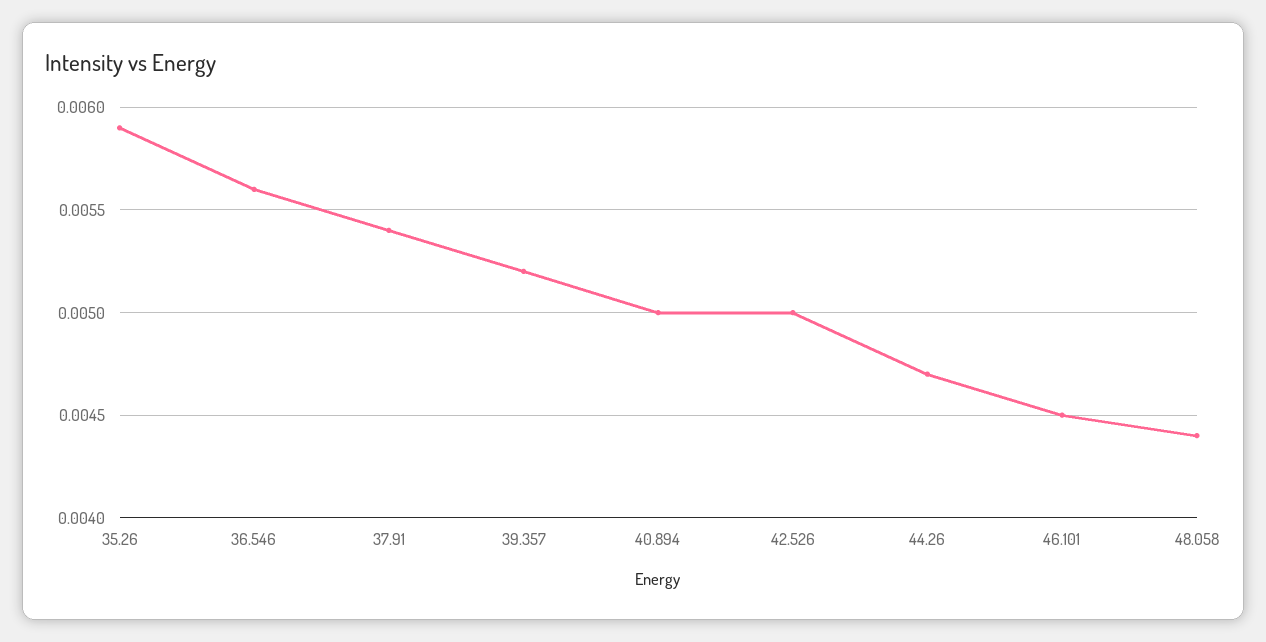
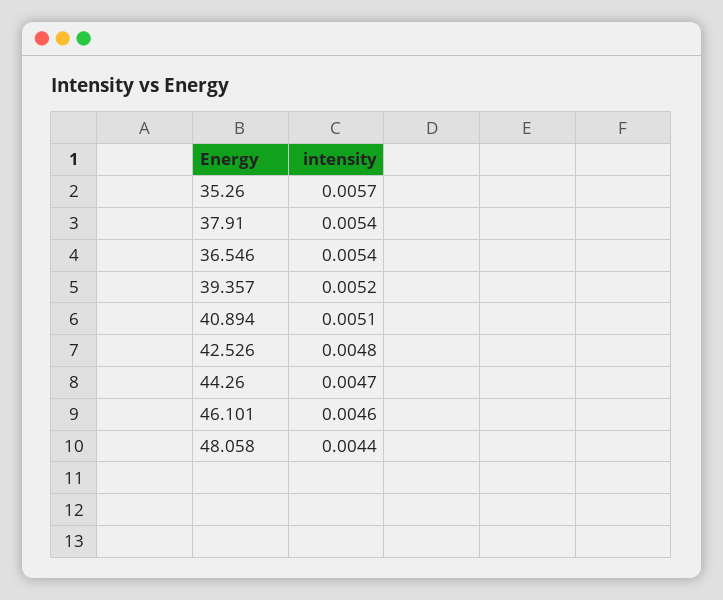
  {
-   "35.26": 0.0059,
+   "35.26": 0.0057,
-   "36.546": 0.0056,
+   "36.546": 0.0054,
    "37.91": 0.0054,
    "39.357": 0.0052,
-   "40.894": 0.005,
+   "40.894": 0.0051,
-   "42.526": 0.005,
+   "42.526": 0.0048,
    "44.26": 0.0047,
-   "46.101": 0.0045,
+   "46.101": 0.0046,
    "48.058": 0.0044
  }

